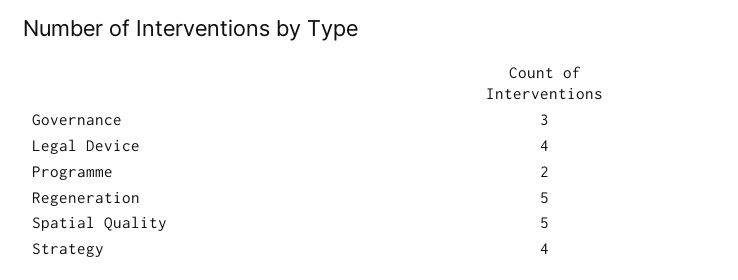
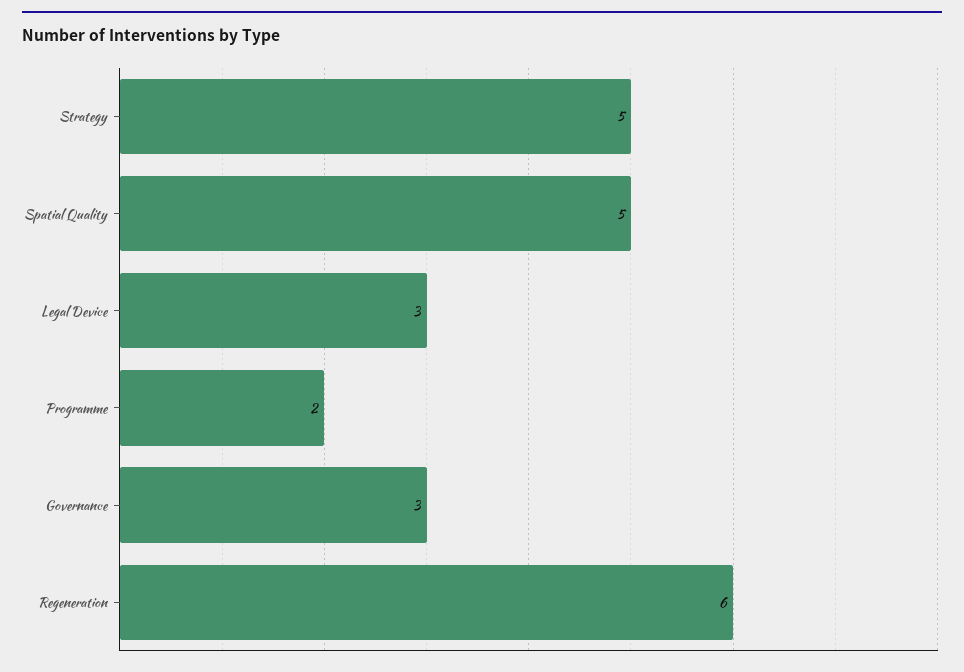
  {
    "Governance": 3,
-   "Legal Device": 4,
+   "Legal Device": 3,
    "Programme": 2,
-   "Regeneration": 5,
+   "Regeneration": 6,
    "Spatial Quality": 5,
-   "Strategy": 4
+   "Strategy": 5
  }

